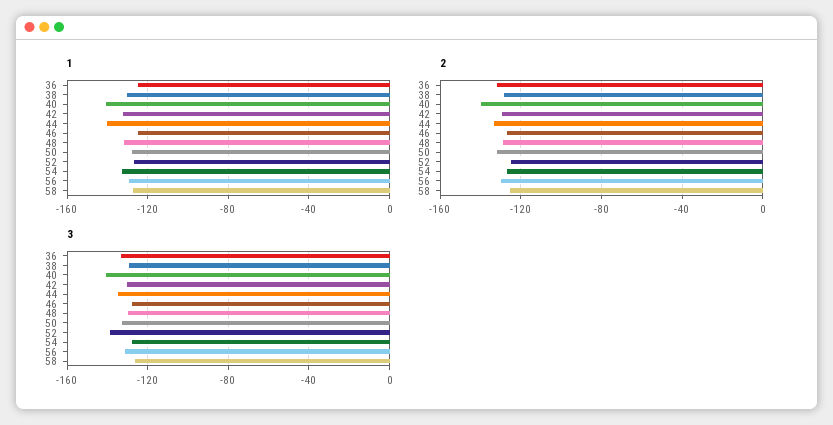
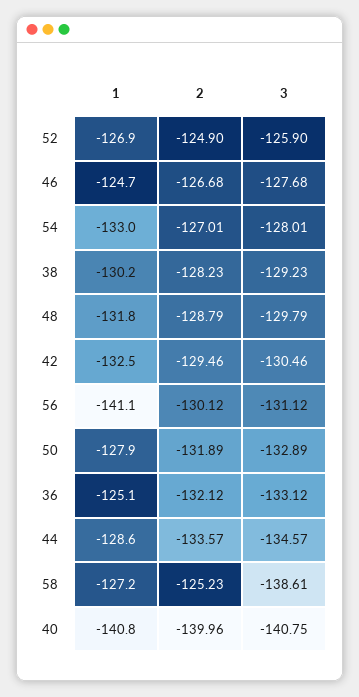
  {
    "1": {
      "36": -125.1,
      "38": -130.2,
      "40": -140.8,
      "42": -132.5,
-     "44": -140,
+     "44": -128.6,
      "46": -124.7,
      "48": -131.8,
      "50": -127.9,
      "52": -126.9,
      "54": -133,
-     "56": -130,
+     "56": -141.1,
      "58": -127.2
    },
    "2": {
      "36": -132.12,
      "38": -128.23,
      "40": -139.96,
      "42": -129.46,
      "44": -133.57,
      "46": -126.68,
      "48": -128.79,
      "50": -131.89,
      "52": -124.9,
      "54": -127.01,
      "56": -130.12,
      "58": -125.23
    },
    "3": {
      "36": -133.12,
      "38": -129.23,
      "40": -140.75,
      "42": -130.46,
      "44": -134.57,
      "46": -127.68,
      "48": -129.79,
      "50": -132.89,
-     "52": -140,
+     "52": -125.9,
      "54": -128.01,
      "56": -131.12,
-     "58": -125
+     "58": -138.61
    }
  }

